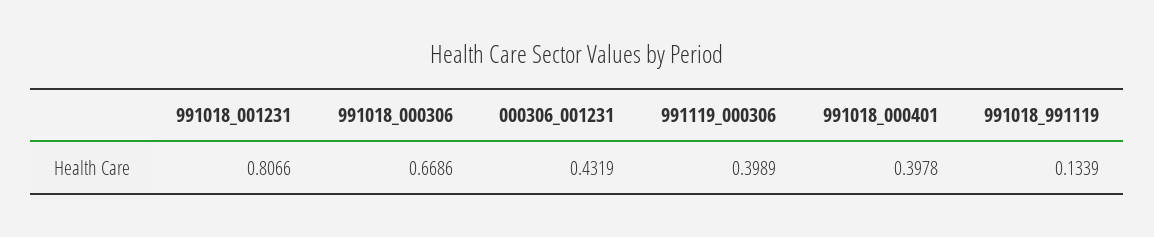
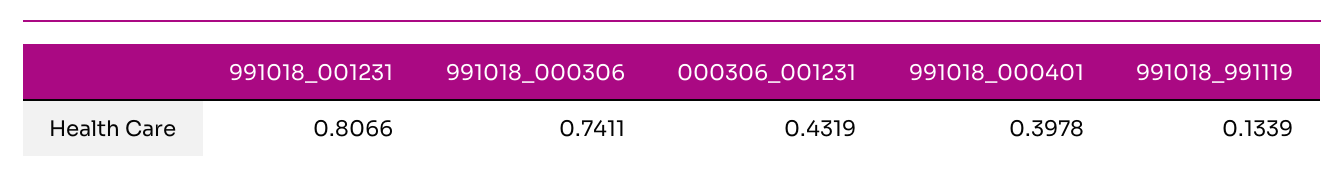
  {
    "991018_001231": 0.8066,
-   "991018_000306": 0.6686,
+   "991018_000306": 0.7411,
    "000306_001231": 0.4319,
-   "991119_000306": 0.3989,
    "991018_000401": 0.3978,
    "991018_991119": 0.1339
  }

